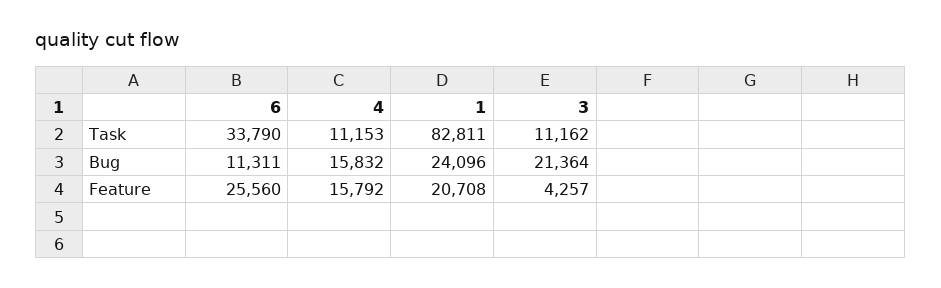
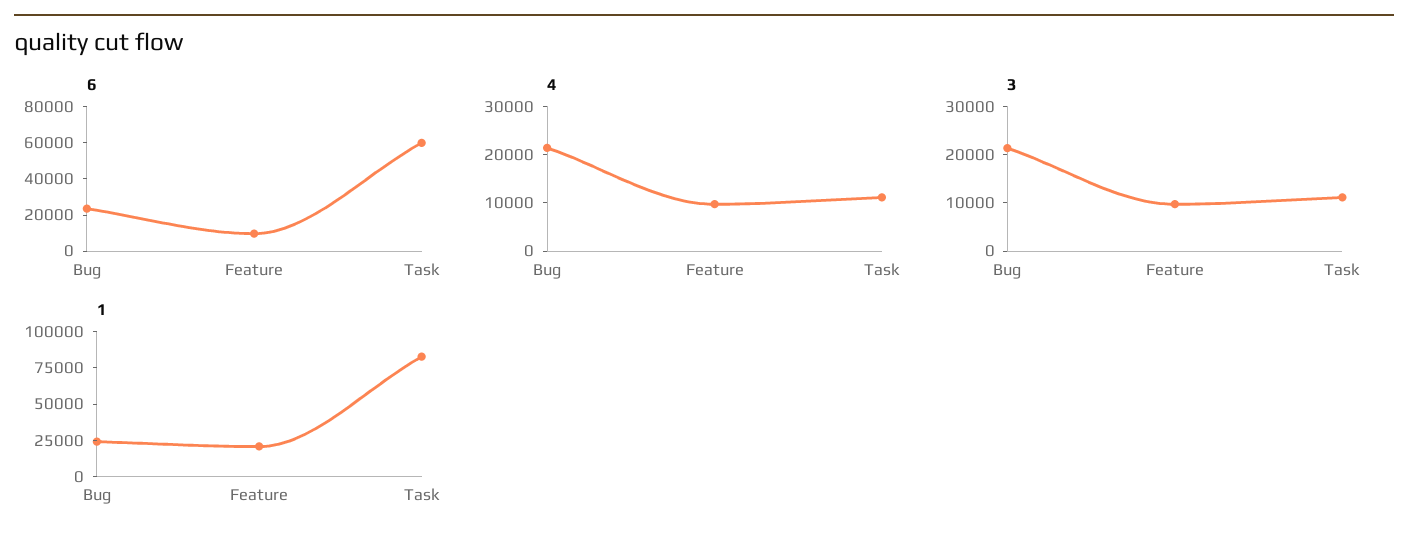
  {
    "6": {
-     "Task": 33790,
+     "Task": 60000,
-     "Bug": 11311,
+     "Bug": 25000,
-     "Feature": 25560
+     "Feature": 10000
    },
    "4": {
      "Task": 11153,
-     "Bug": 15832,
+     "Bug": 22000,
-     "Feature": 15792
+     "Feature": 10000
    },
    "1": {
      "Task": 82811,
      "Bug": 24096,
      "Feature": 20708
    },
    "3": {
      "Task": 11162,
      "Bug": 21364,
-     "Feature": 4257
+     "Feature": 10000
    }
  }

